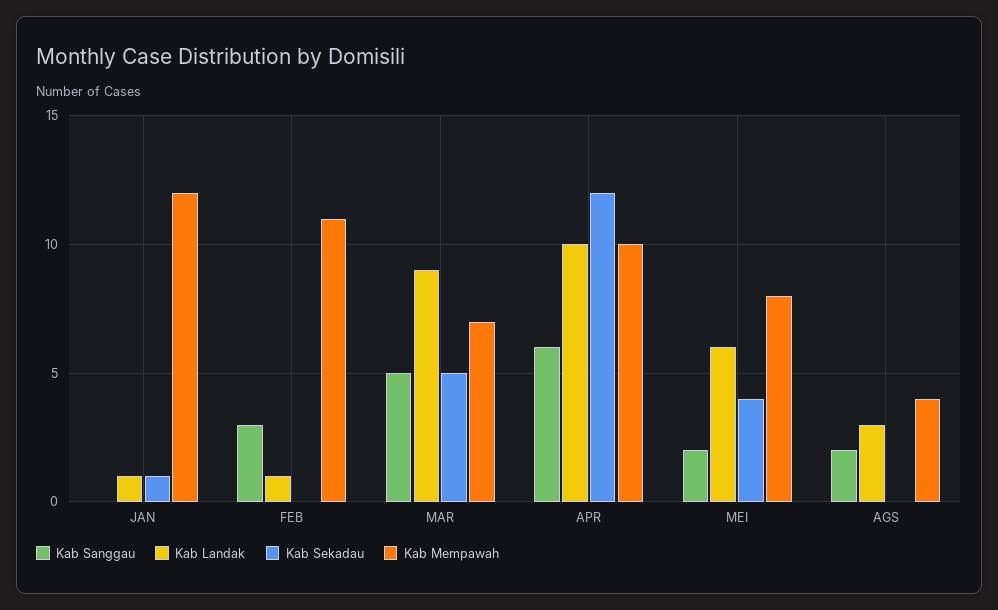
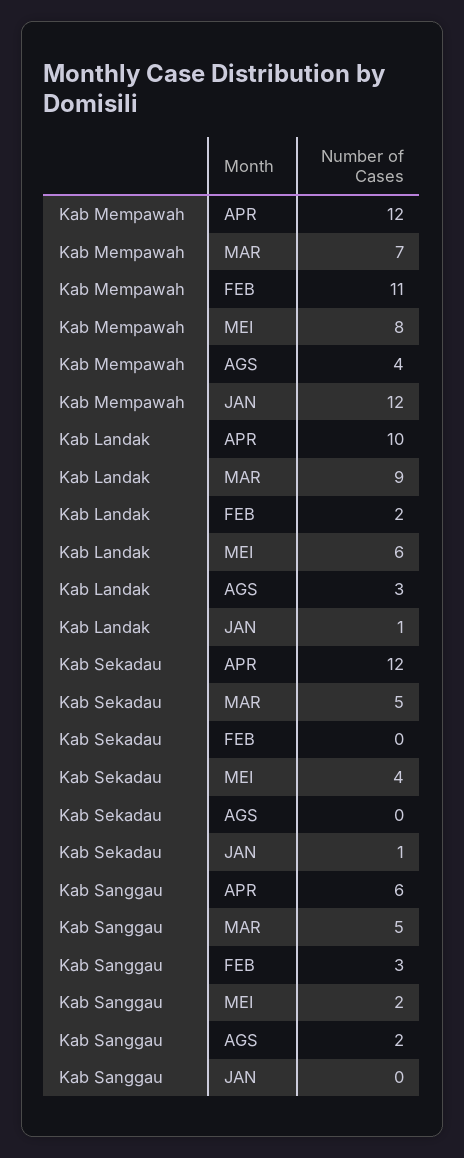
  {
    "Kab Sanggau": {
      "JAN": 0,
      "FEB": 3,
      "MAR": 5,
      "APR": 6,
      "MEI": 2,
      "AGS": 2
    },
    "Kab Landak": {
      "JAN": 1,
-     "FEB": 1,
+     "FEB": 2,
      "MAR": 9,
      "APR": 10,
      "MEI": 6,
      "AGS": 3
    },
    "Kab Sekadau": {
      "JAN": 1,
      "FEB": 0,
      "MAR": 5,
      "APR": 12,
      "MEI": 4,
      "AGS": 0
    },
    "Kab Mempawah": {
      "JAN": 12,
      "FEB": 11,
      "MAR": 7,
-     "APR": 10,
+     "APR": 12,
      "MEI": 8,
      "AGS": 4
    }
  }

